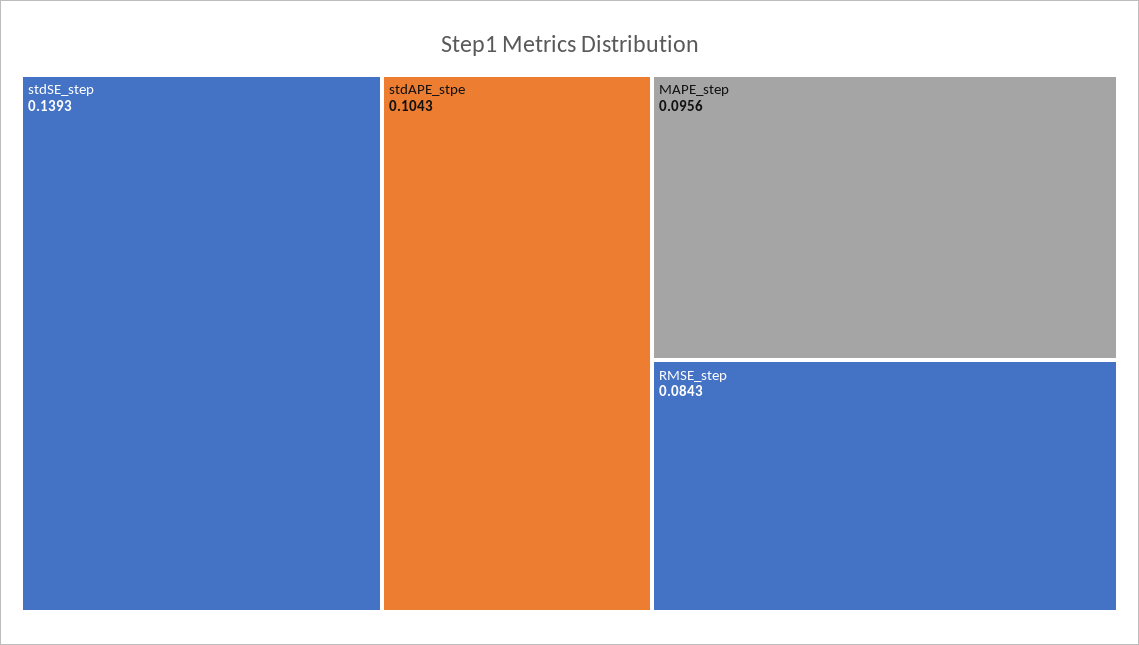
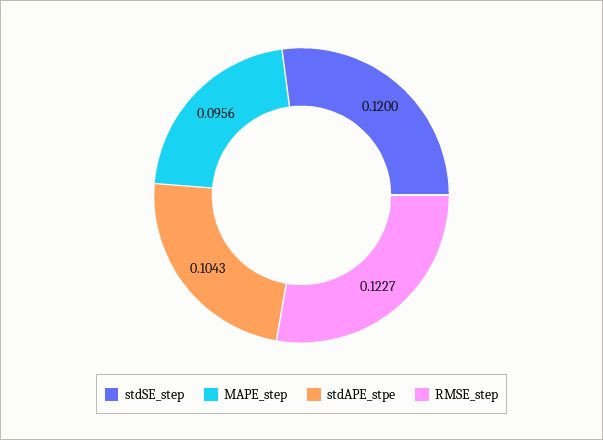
  {
-   "stdSE_step": 0.1393,
+   "stdSE_step": 0.12,
    "stdAPE_stpe": 0.1043,
    "MAPE_step": 0.0956,
-   "RMSE_step": 0.0843
+   "RMSE_step": 0.1227
  }

